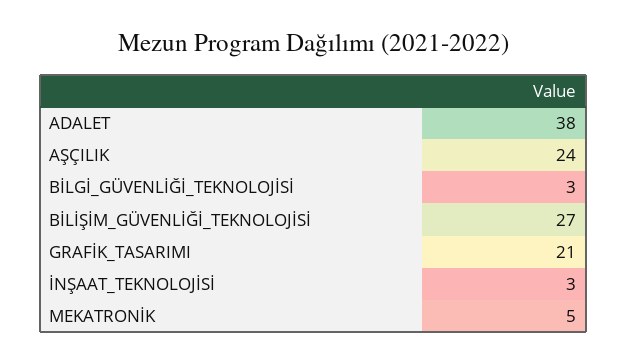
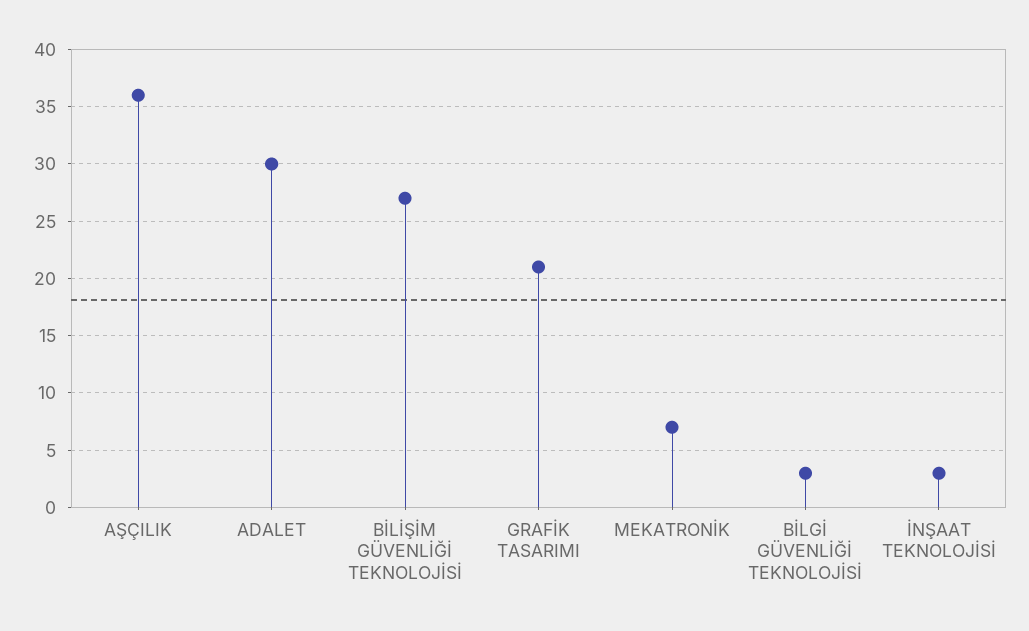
  {
-   "ADALET": 38,
+   "ADALET": 30,
-   "AŞÇILIK": 24,
+   "AŞÇILIK": 36,
    "BİLGİ_GÜVENLİĞİ_TEKNOLOJİSİ": 3,
    "BİLİŞİM_GÜVENLİĞİ_TEKNOLOJİSİ": 27,
    "GRAFİK_TASARIMI": 21,
    "İNŞAAT_TEKNOLOJİSİ": 3,
-   "MEKATRONİK": 5
+   "MEKATRONİK": 7
  }

